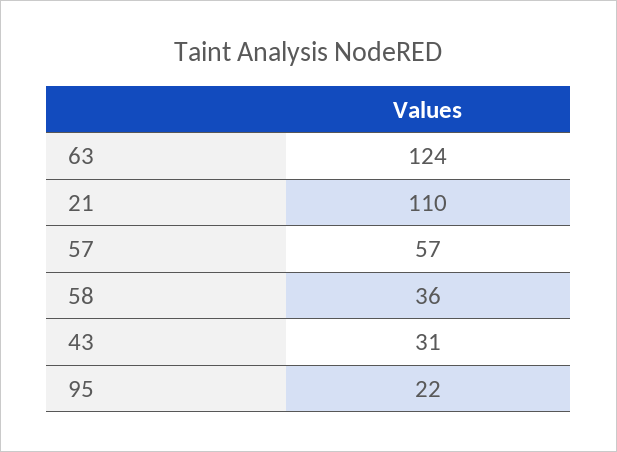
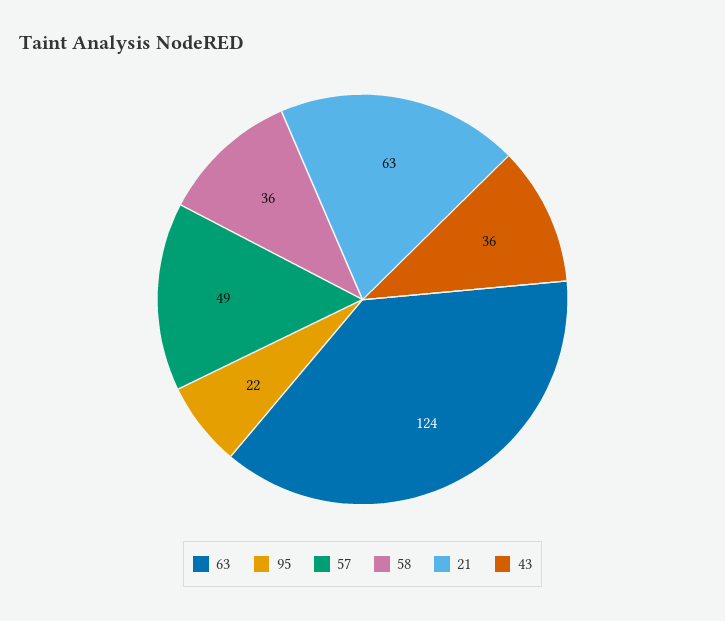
  {
    "63": 124,
-   "21": 110,
+   "21": 63,
-   "57": 57,
+   "57": 49,
    "58": 36,
-   "43": 31,
+   "43": 36,
    "95": 22
  }

